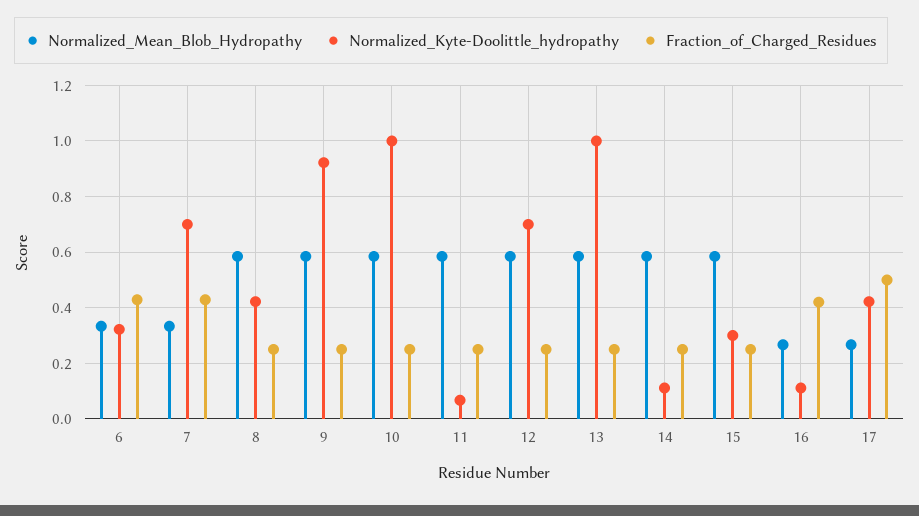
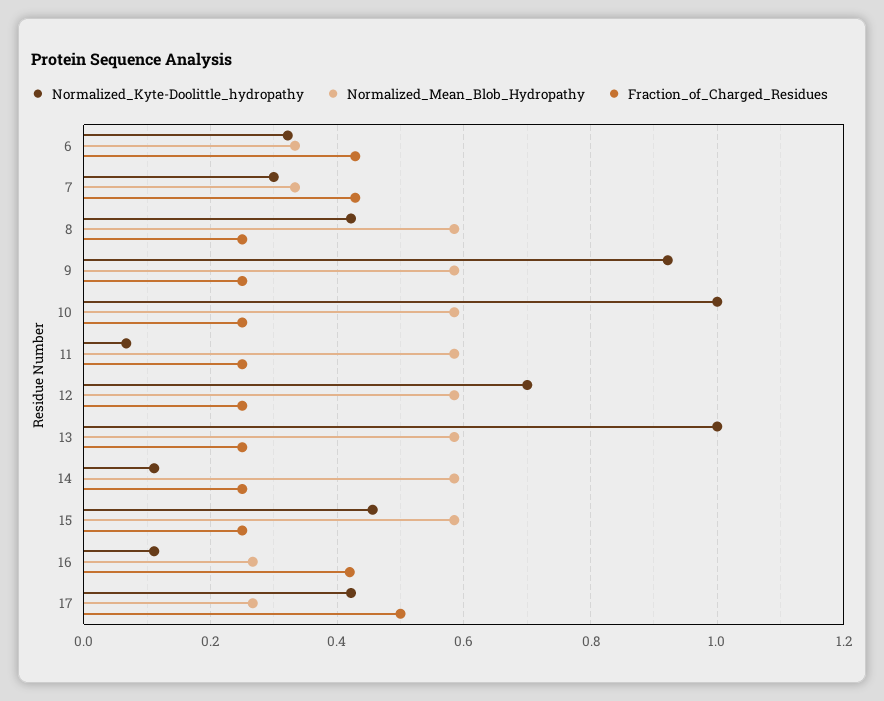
  {
    "Normalized_Mean_Blob_Hydropathy": {
      "6": 0.34,
      "7": 0.34,
      "8": 0.58,
      "9": 0.58,
      "10": 0.58,
      "11": 0.58,
      "12": 0.58,
      "13": 0.58,
      "14": 0.58,
      "15": 0.58,
      "16": 0.26,
      "17": 0.26
    },
    "Normalized_Kyte-Doolittle_hydropathy": {
      "6": 0.32,
-     "7": 0.7,
+     "7": 0.3,
      "8": 0.42,
      "9": 0.92,
      "10": 1,
      "11": 0.06,
      "12": 0.7,
      "13": 1,
      "14": 0.12,
-     "15": 0.3,
+     "15": 0.46,
      "16": 0.12,
      "17": 0.42
    },
    "Fraction_of_Charged_Residues": {
      "6": 0.42,
      "7": 0.42,
      "8": 0.26,
      "9": 0.26,
      "10": 0.26,
      "11": 0.26,
      "12": 0.26,
      "13": 0.26,
      "14": 0.26,
      "15": 0.26,
      "16": 0.42,
      "17": 0.5
    }
  }

